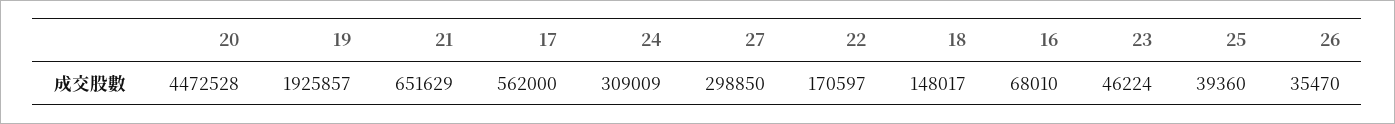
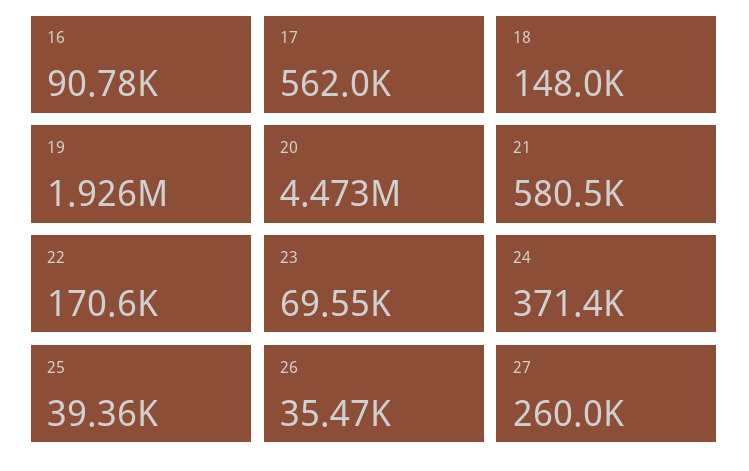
  {
    "20": 4472528,
    "19": 1925857,
-   "21": 651629,
+   "21": 580500,
    "17": 562000,
-   "24": 309009,
+   "24": 371400,
-   "27": 298850,
+   "27": 260000,
    "22": 170597,
    "18": 148017,
-   "16": 68010,
+   "16": 90780,
-   "23": 46224,
+   "23": 69550,
    "25": 39360,
    "26": 35470
  }

